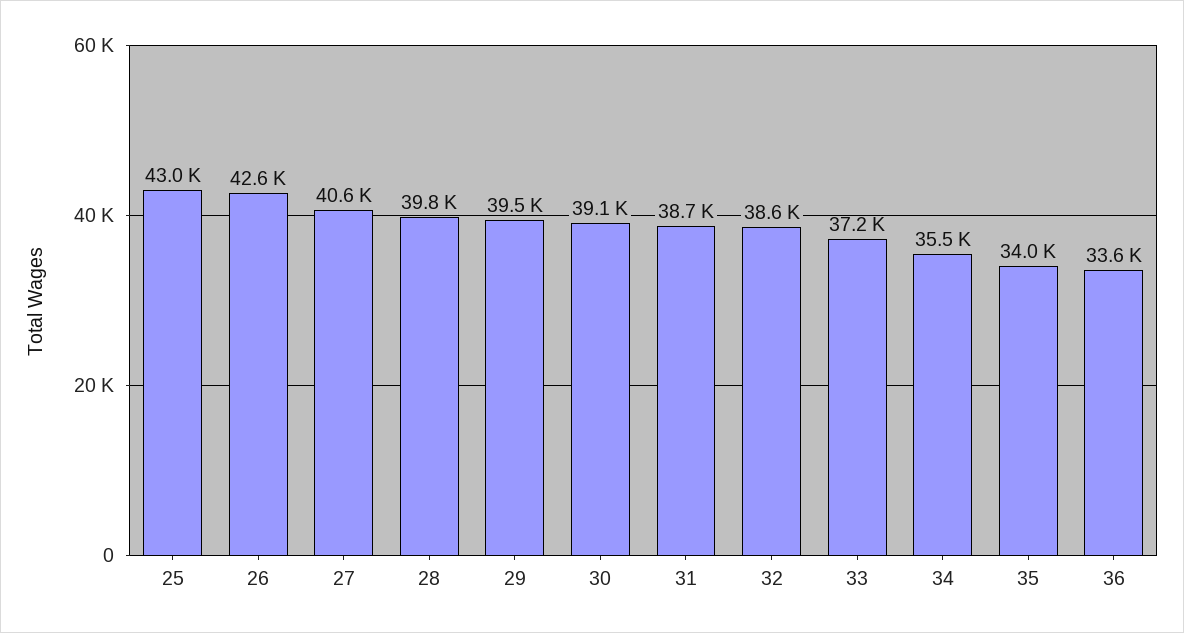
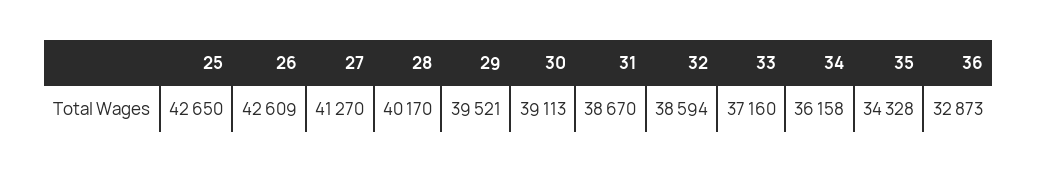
  {
-   "25": 43000,
+   "25": 42650,
    "26": 42609,
-   "27": 40600,
+   "27": 41270,
-   "28": 39800,
+   "28": 40170,
    "29": 39521,
    "30": 39113,
    "31": 38670,
    "32": 38594,
    "33": 37160,
-   "34": 35500,
+   "34": 36158,
-   "35": 34000,
+   "35": 34328,
-   "36": 33600
+   "36": 32873
  }

